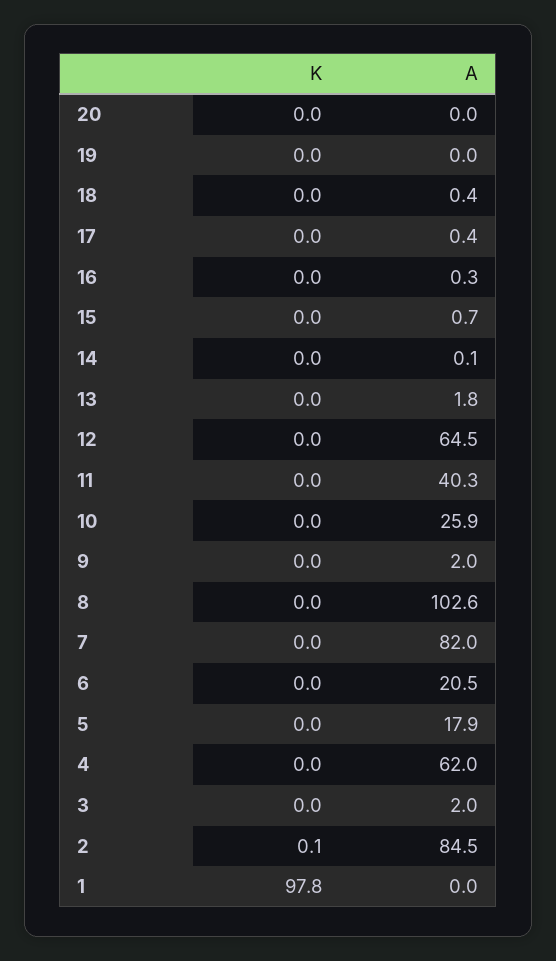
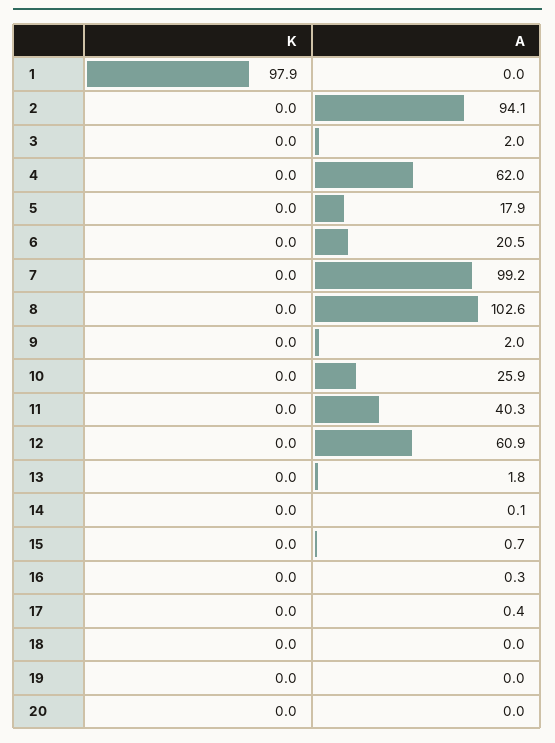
  {
    "K": {
      "20": 0,
      "19": 0,
      "18": 0,
      "17": 0,
      "16": 0,
      "15": 0,
      "14": 0,
      "13": 0,
      "12": 0,
      "11": 0,
      "10": 0,
      "9": 0,
      "8": 0,
      "7": 0,
      "6": 0,
      "5": 0,
      "4": 0,
      "3": 0,
-     "2": 0.1,
+     "2": 0,
-     "1": 97.8
+     "1": 97.9
    },
    "A": {
      "20": 0,
      "19": 0,
-     "18": 0.4,
+     "18": 0,
      "17": 0.4,
      "16": 0.3,
      "15": 0.7,
      "14": 0.1,
      "13": 1.8,
-     "12": 64.5,
+     "12": 60.9,
      "11": 40.3,
      "10": 25.9,
      "9": 2,
      "8": 102.6,
-     "7": 82,
+     "7": 99.2,
      "6": 20.5,
      "5": 17.9,
      "4": 62,
      "3": 2,
-     "2": 84.5,
+     "2": 94.1,
      "1": 0
    }
  }

